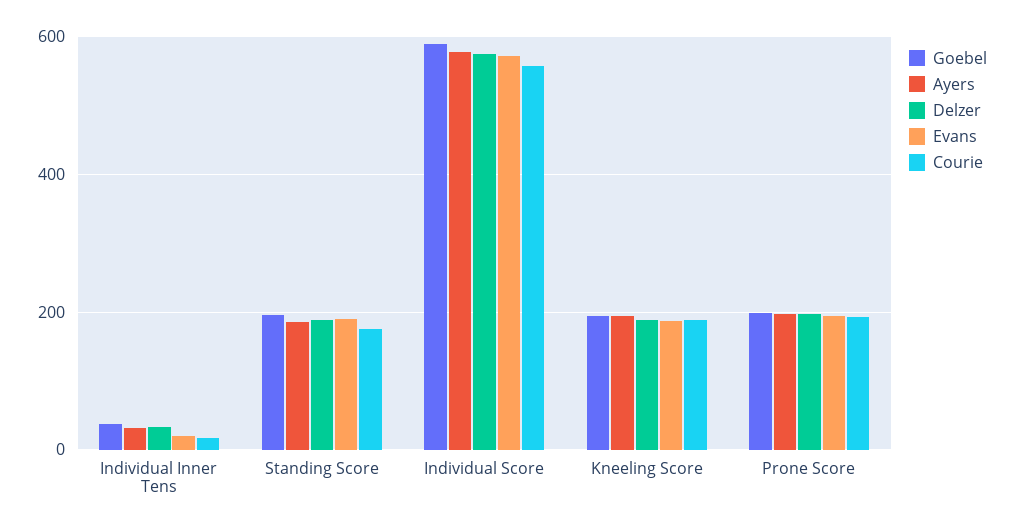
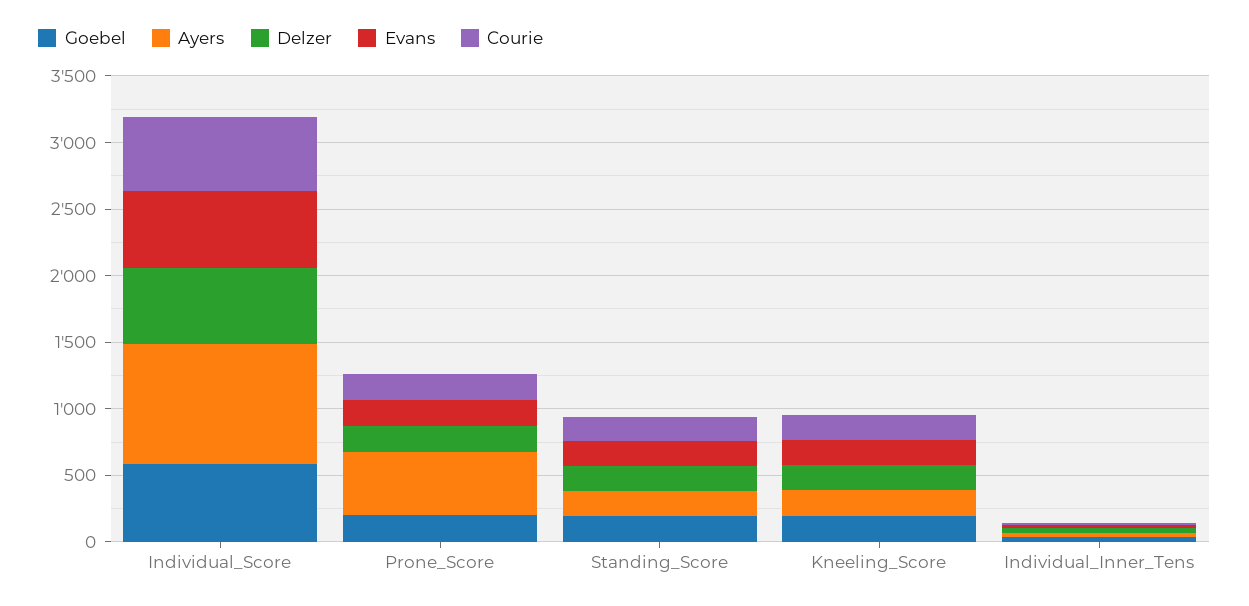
  {
    "Goebel": {
      "Individual Inner Tens": 40,
      "Standing Score": 200,
      "Individual Score": 580,
      "Kneeling Score": 200,
      "Prone Score": 200
    },
    "Ayers": {
      "Individual Inner Tens": 40,
      "Standing Score": 180,
-     "Individual Score": 580,
+     "Individual Score": 900,
      "Kneeling Score": 200,
-     "Prone Score": 200
+     "Prone Score": 500
    },
    "Delzer": {
      "Individual Inner Tens": 40,
      "Standing Score": 180,
      "Individual Score": 580,
      "Kneeling Score": 180,
      "Prone Score": 200
    },
    "Evans": {
      "Individual Inner Tens": 20,
      "Standing Score": 200,
      "Individual Score": 580,
      "Kneeling Score": 180,
      "Prone Score": 200
    },
    "Courie": {
      "Individual Inner Tens": 20,
      "Standing Score": 180,
      "Individual Score": 560,
      "Kneeling Score": 180,
      "Prone Score": 200
    }
  }

